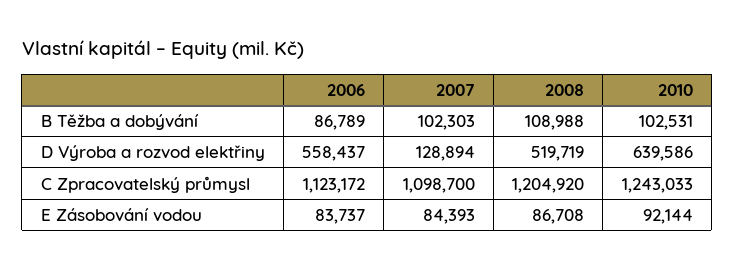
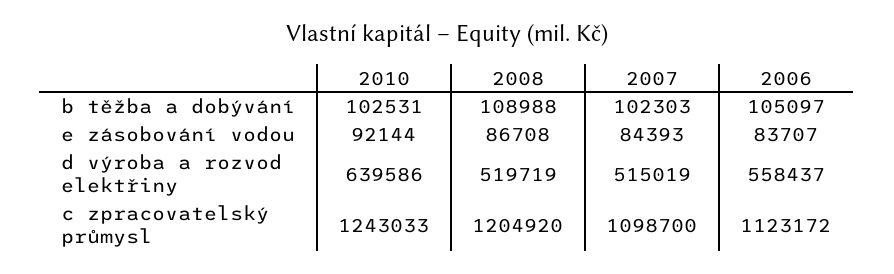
  {
    "2006": {
-     "B Těžba a dobývání": 86789,
+     "B Těžba a dobývání": 105097,
      "D Výroba a rozvod elektřiny": 558437,
      "C Zpracovatelský průmysl": 1123172,
-     "E Zásobování vodou": 83737
+     "E Zásobování vodou": 83707
    },
    "2007": {
      "B Těžba a dobývání": 102303,
-     "D Výroba a rozvod elektřiny": 128894,
+     "D Výroba a rozvod elektřiny": 515019,
      "C Zpracovatelský průmysl": 1098700,
      "E Zásobování vodou": 84393
    },
    "2008": {
      "B Těžba a dobývání": 108988,
      "D Výroba a rozvod elektřiny": 519719,
      "C Zpracovatelský průmysl": 1204920,
      "E Zásobování vodou": 86708
    },
    "2010": {
      "B Těžba a dobývání": 102531,
      "D Výroba a rozvod elektřiny": 639586,
      "C Zpracovatelský průmysl": 1243033,
      "E Zásobování vodou": 92144
    }
  }

